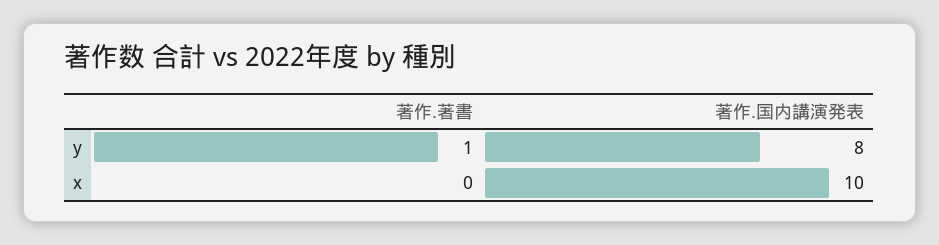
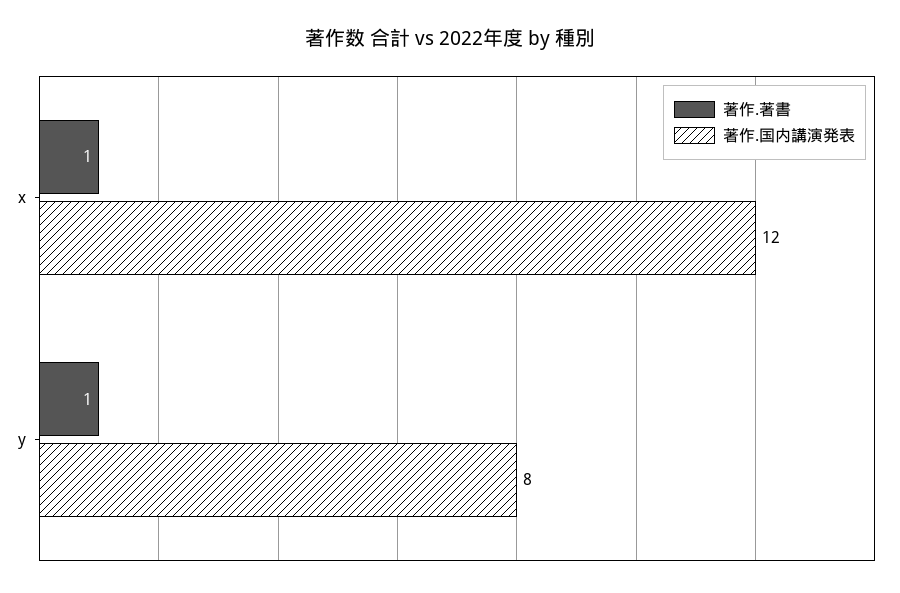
  {
    "著作.著書": {
      "y": 1,
-     "x": 0
+     "x": 1
    },
    "著作.国内講演発表": {
      "y": 8,
-     "x": 10
+     "x": 12
    }
  }

